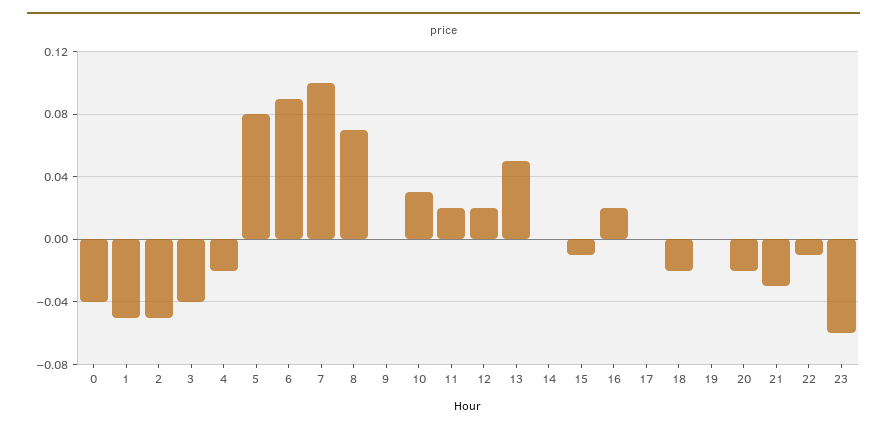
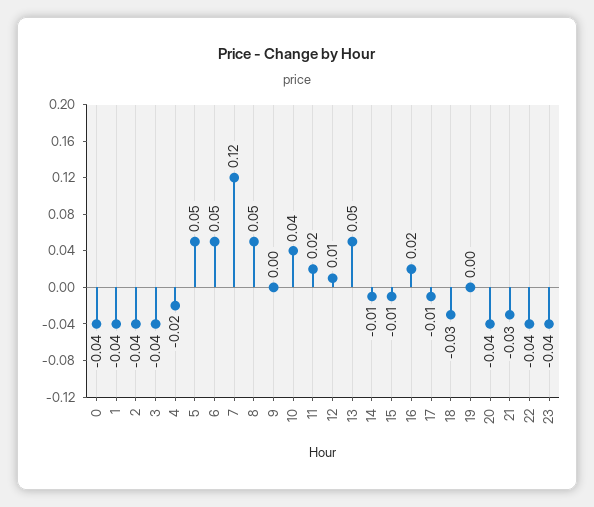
  {
    "0": -0.04,
-   "1": -0.05,
+   "1": -0.04,
-   "2": -0.05,
+   "2": -0.04,
    "3": -0.04,
    "4": -0.02,
-   "5": 0.08,
+   "5": 0.05,
-   "6": 0.09,
+   "6": 0.05,
-   "7": 0.1,
+   "7": 0.12,
-   "8": 0.07,
+   "8": 0.05,
    "9": 0,
-   "10": 0.03,
+   "10": 0.04,
    "11": 0.02,
-   "12": 0.02,
+   "12": 0.01,
    "13": 0.05,
-   "14": 0,
+   "14": -0.01,
    "15": -0.01,
    "16": 0.02,
-   "17": 0,
+   "17": -0.01,
-   "18": -0.02,
+   "18": -0.03,
    "19": 0,
-   "20": -0.02,
+   "20": -0.04,
    "21": -0.03,
-   "22": -0.01,
+   "22": -0.04,
-   "23": -0.06
+   "23": -0.04
  }

